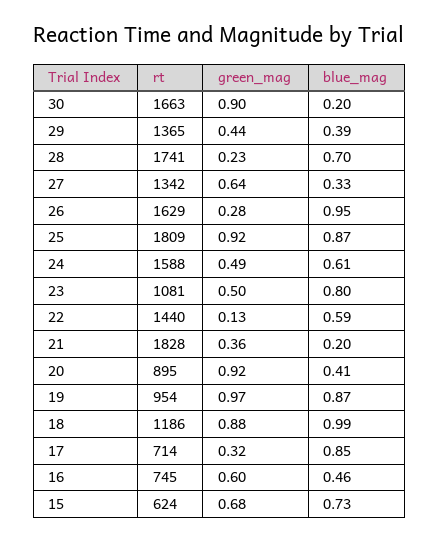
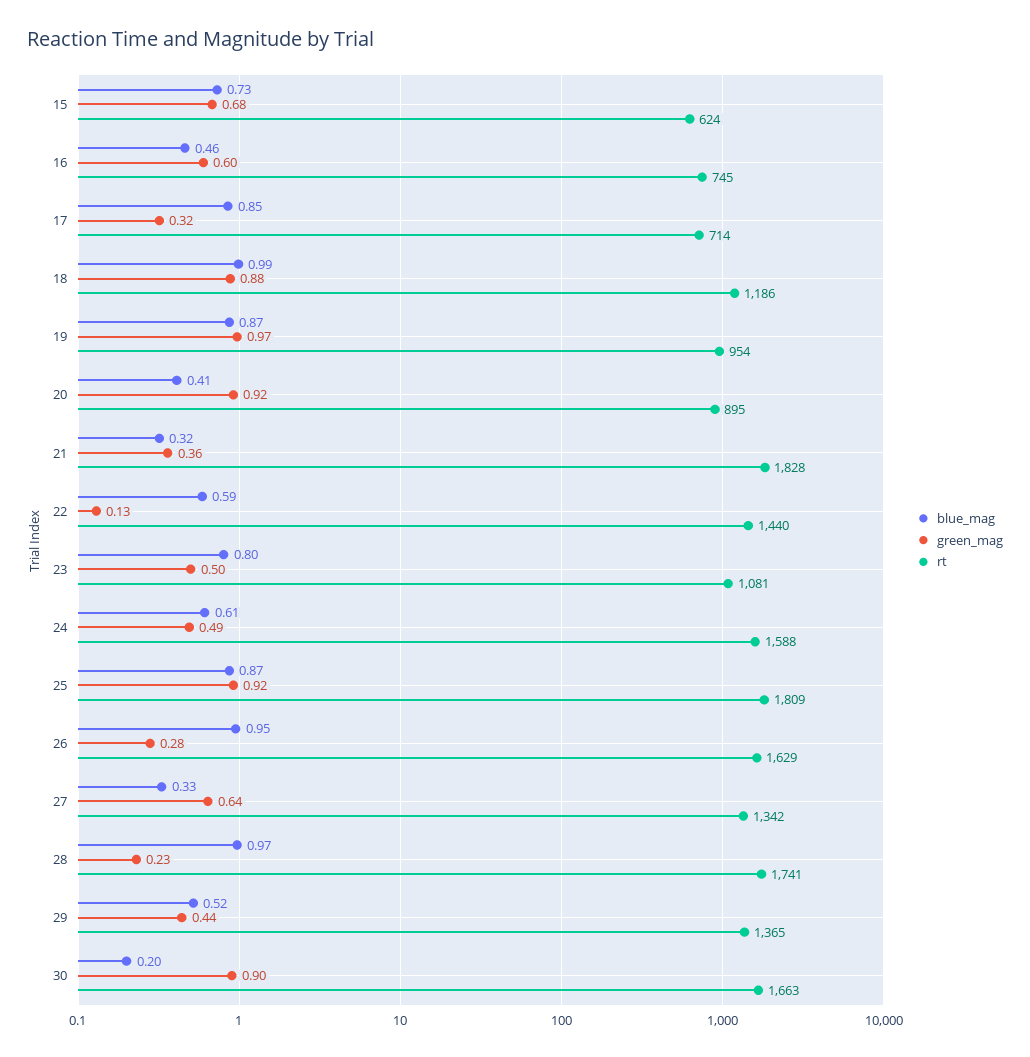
  {
    "rt": {
      "30": 1663,
      "29": 1365,
      "28": 1741,
      "27": 1342,
      "26": 1629,
      "25": 1809,
      "24": 1588,
      "23": 1081,
      "22": 1440,
      "21": 1828,
      "20": 895,
      "19": 954,
      "18": 1186,
      "17": 714,
      "16": 745,
      "15": 624
    },
    "green_mag": {
      "30": 0.9,
      "29": 0.44,
      "28": 0.23,
      "27": 0.64,
      "26": 0.28,
      "25": 0.92,
      "24": 0.49,
      "23": 0.5,
      "22": 0.13,
      "21": 0.36,
      "20": 0.92,
      "19": 0.97,
      "18": 0.88,
      "17": 0.32,
      "16": 0.6,
      "15": 0.68
    },
    "blue_mag": {
      "30": 0.2,
-     "29": 0.39,
+     "29": 0.52,
-     "28": 0.7,
+     "28": 0.97,
      "27": 0.33,
      "26": 0.95,
      "25": 0.87,
      "24": 0.61,
      "23": 0.8,
      "22": 0.59,
-     "21": 0.2,
+     "21": 0.32,
      "20": 0.41,
      "19": 0.87,
      "18": 0.99,
      "17": 0.85,
      "16": 0.46,
      "15": 0.73
    }
  }

